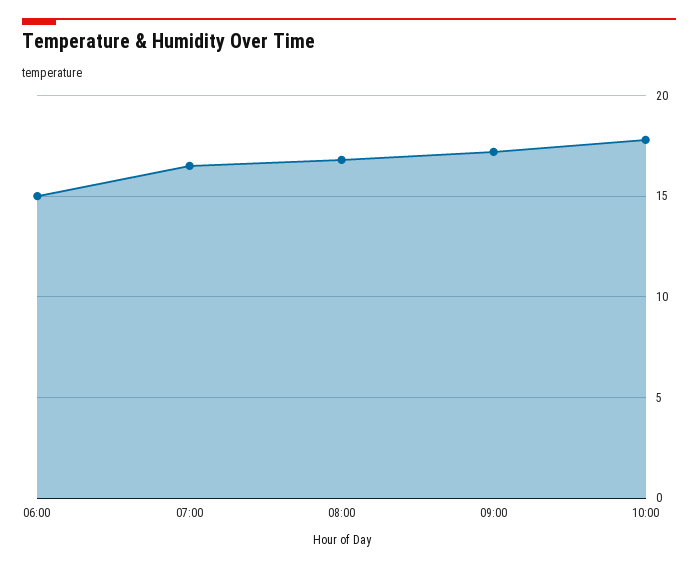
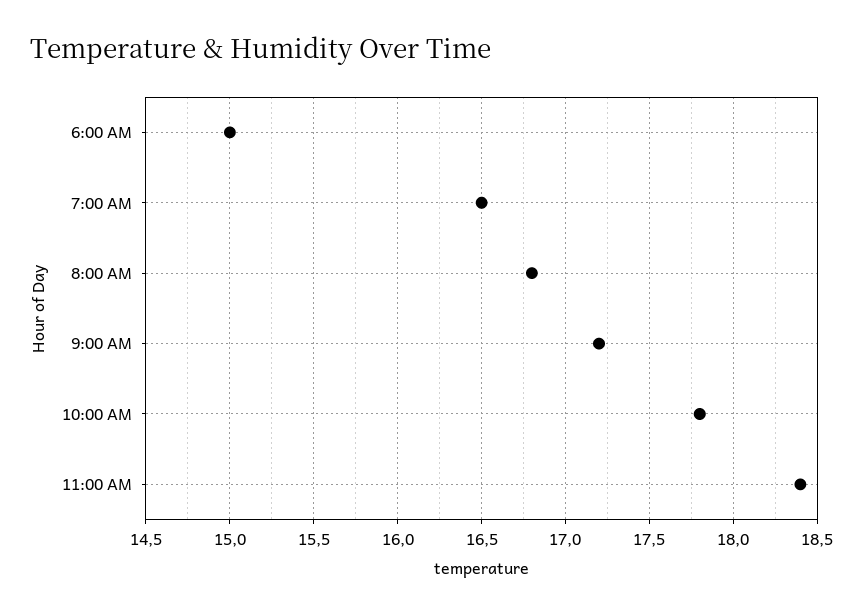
  {
    "06:00": 15,
    "07:00": 16.5,
    "08:00": 16.8,
    "09:00": 17.2,
-   "10:00": 17.8
+   "10:00": 17.8,
+   "11:00 AM": 18.4
  }

